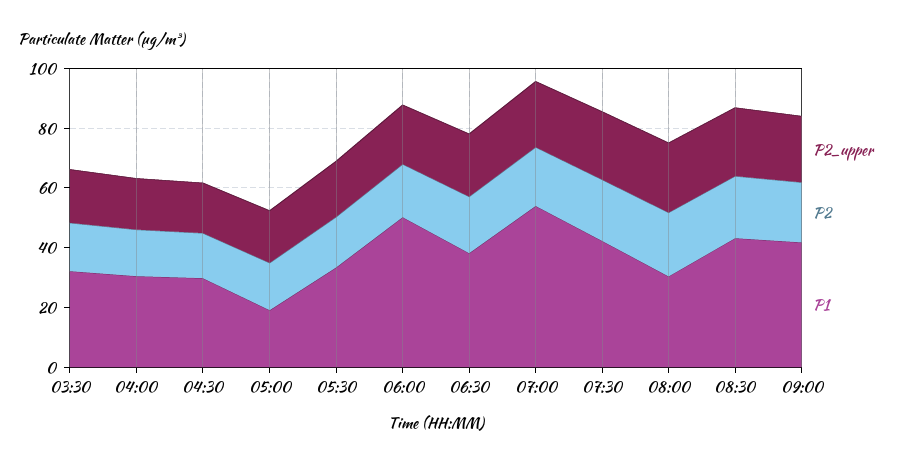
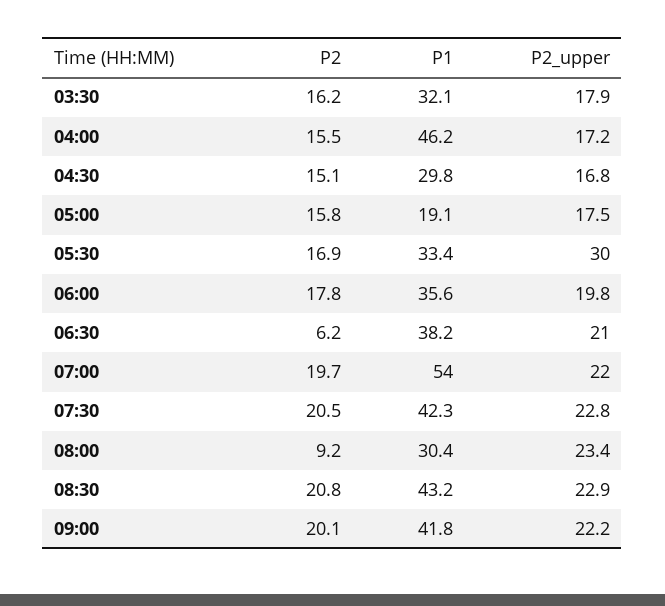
  {
    "P2_upper": {
      "03:30": 17.9,
      "04:00": 17.2,
      "04:30": 16.8,
      "05:00": 17.5,
-     "05:30": 20,
+     "05:30": 30,
      "06:00": 19.8,
      "06:30": 21,
      "07:00": 22,
      "07:30": 22.8,
      "08:00": 23.4,
      "08:30": 22.9,
      "09:00": 22.2
    },
    "P2": {
      "03:30": 16.2,
      "04:00": 15.5,
      "04:30": 15.1,
      "05:00": 15.8,
      "05:30": 16.9,
      "06:00": 17.8,
-     "06:30": 20,
+     "06:30": 6.2,
      "07:00": 19.7,
      "07:30": 20.5,
-     "08:00": 20,
+     "08:00": 9.2,
      "08:30": 20.8,
      "09:00": 20.1
    },
    "P1": {
      "03:30": 32.1,
-     "04:00": 30,
+     "04:00": 46.2,
      "04:30": 29.8,
      "05:00": 19.1,
      "05:30": 33.4,
-     "06:00": 50,
+     "06:00": 35.6,
      "06:30": 38.2,
      "07:00": 54,
      "07:30": 42.3,
      "08:00": 30.4,
      "08:30": 43.2,
      "09:00": 41.8
    }
  }

